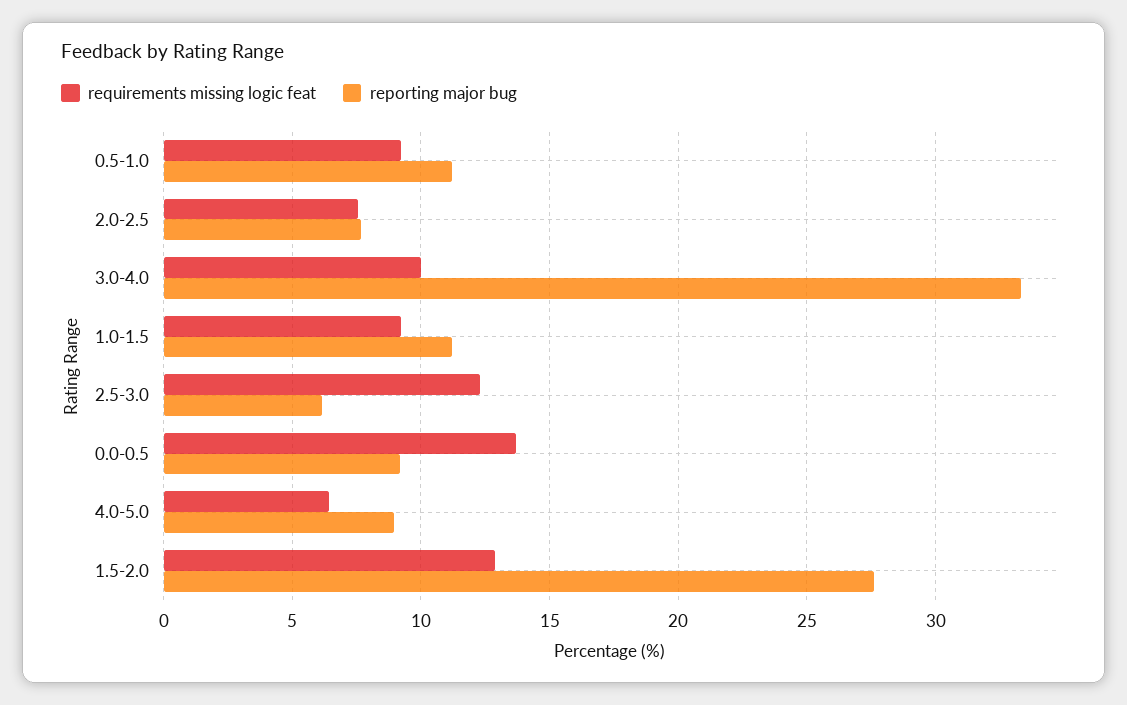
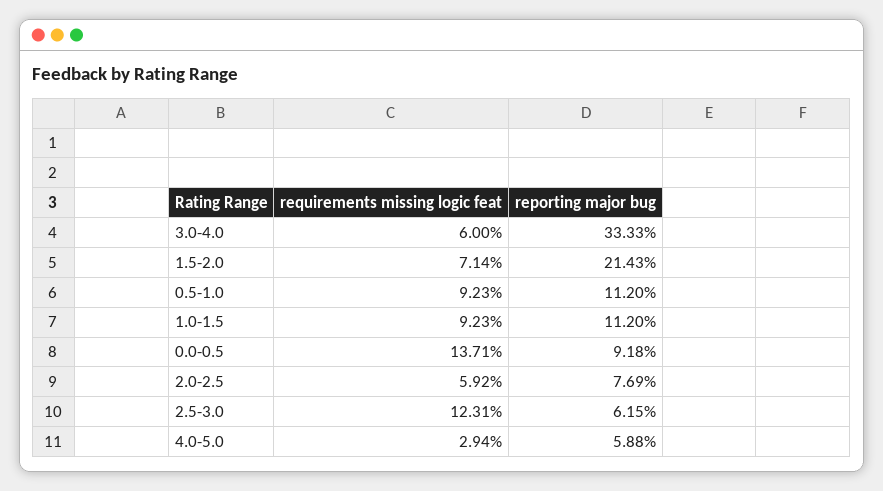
  {
    "requirements missing logic feat": {
      "0.5-1.0": 9.23,
-     "2.0-2.5": 7.5,
+     "2.0-2.5": 5.92,
-     "3.0-4.0": 10,
+     "3.0-4.0": 6,
      "1.0-1.5": 9.23,
      "2.5-3.0": 12.31,
      "0.0-0.5": 13.71,
-     "4.0-5.0": 6.5,
+     "4.0-5.0": 2.94,
-     "1.5-2.0": 13
+     "1.5-2.0": 7.14
    },
    "reporting major bug": {
      "0.5-1.0": 11.2,
      "2.0-2.5": 7.69,
      "3.0-4.0": 33.33,
      "1.0-1.5": 11.2,
      "2.5-3.0": 6.15,
      "0.0-0.5": 9.18,
-     "4.0-5.0": 9,
+     "4.0-5.0": 5.88,
-     "1.5-2.0": 27.5
+     "1.5-2.0": 21.43
    }
  }

